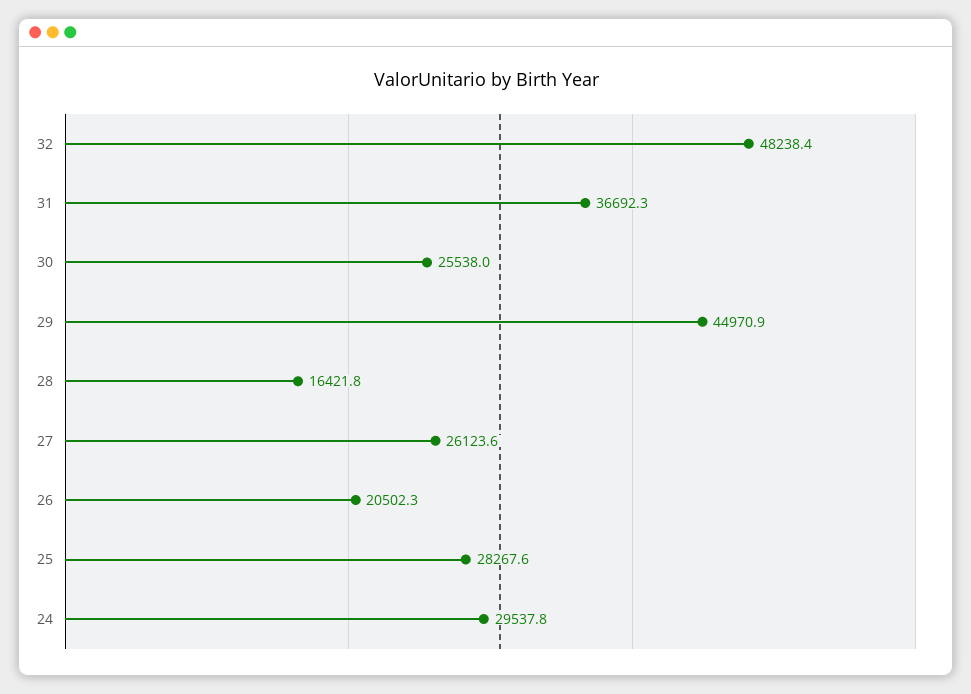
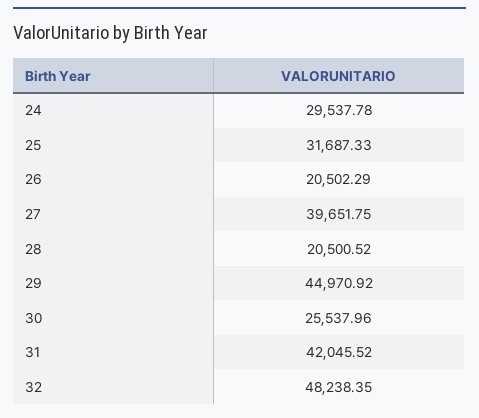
  {
    "32": 48238.35,
-   "31": 36692.3,
+   "31": 42045.52,
    "30": 25537.96,
    "29": 44970.92,
-   "28": 16421.8,
+   "28": 20500.52,
-   "27": 26123.6,
+   "27": 39651.75,
    "26": 20502.29,
-   "25": 28267.6,
+   "25": 31687.33,
    "24": 29537.78
  }

